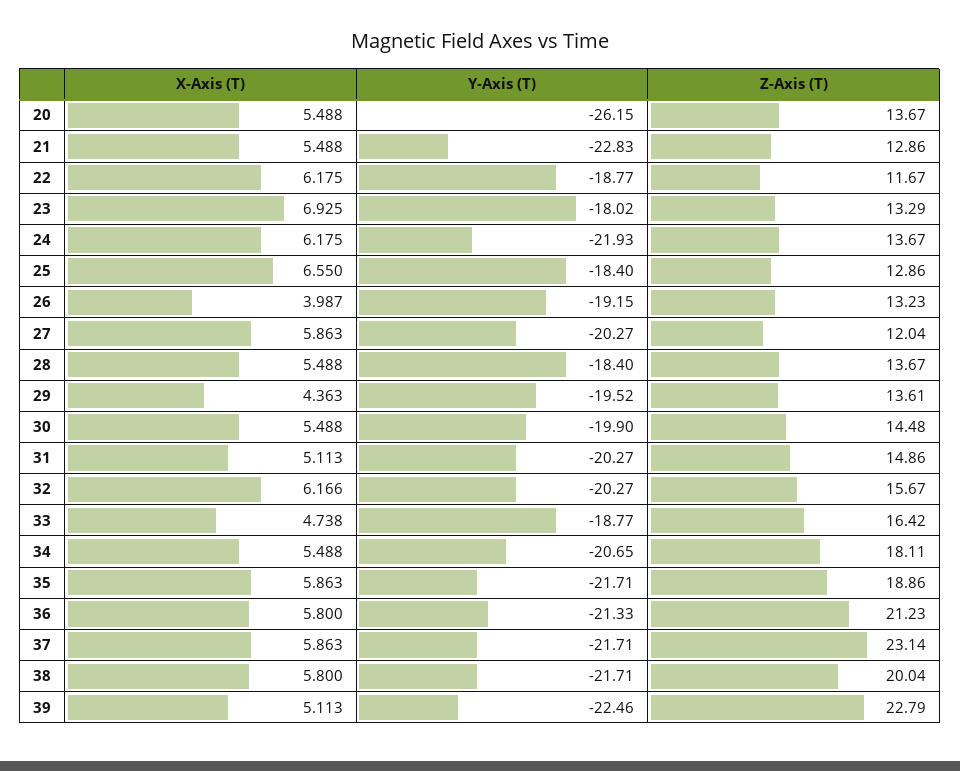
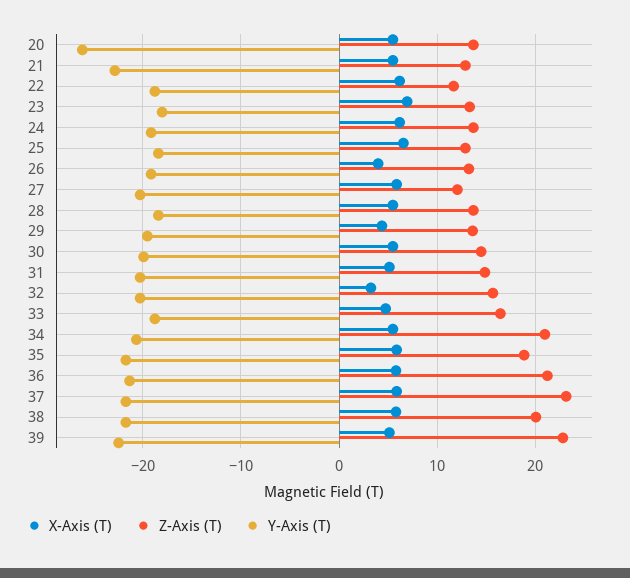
  {
    "X-Axis (T)": {
      "20": 5.488,
      "21": 5.488,
      "22": 6.175,
      "23": 6.925,
      "24": 6.175,
      "25": 6.55,
      "26": 3.987,
      "27": 5.863,
      "28": 5.488,
      "29": 4.363,
      "30": 5.488,
      "31": 5.113,
-     "32": 6.166,
+     "32": 3,
      "33": 4.738,
      "34": 5.488,
      "35": 5.863,
      "36": 5.8,
      "37": 5.863,
      "38": 5.8,
      "39": 5.113
    },
    "Y-Axis (T)": {
      "20": -26.15,
      "21": -22.83,
      "22": -18.77,
      "23": -18.02,
-     "24": -21.93,
+     "24": -19,
      "25": -18.4,
      "26": -19.15,
      "27": -20.27,
      "28": -18.4,
      "29": -19.52,
      "30": -19.9,
      "31": -20.27,
      "32": -20.27,
      "33": -18.77,
      "34": -20.65,
      "35": -21.71,
      "36": -21.33,
      "37": -21.71,
      "38": -21.71,
      "39": -22.46
    },
    "Z-Axis (T)": {
      "20": 13.67,
      "21": 12.86,
      "22": 11.67,
      "23": 13.29,
      "24": 13.67,
      "25": 12.86,
      "26": 13.23,
      "27": 12.04,
      "28": 13.67,
      "29": 13.61,
      "30": 14.48,
      "31": 14.86,
      "32": 15.67,
      "33": 16.42,
-     "34": 18.11,
+     "34": 21,
      "35": 18.86,
      "36": 21.23,
      "37": 23.14,
      "38": 20.04,
      "39": 22.79
    }
  }

